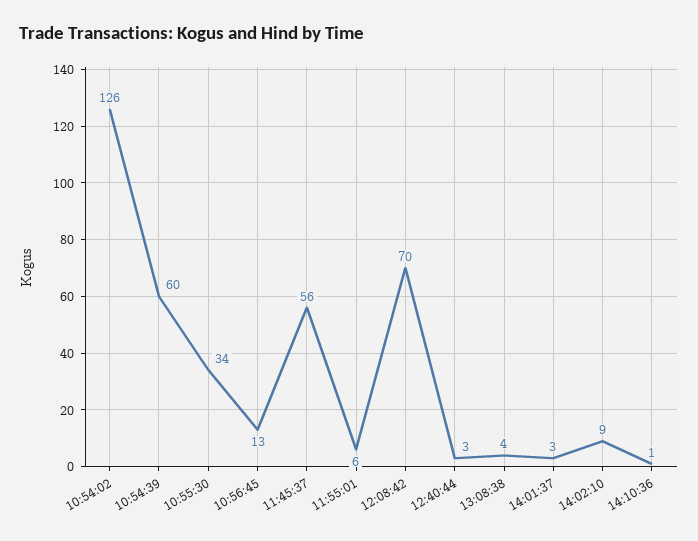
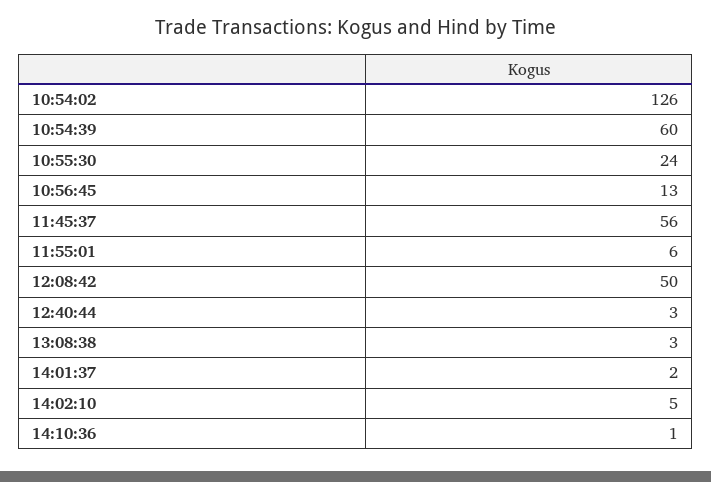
  {
    "10:54:02": 126,
    "10:54:39": 60,
-   "10:55:30": 34,
+   "10:55:30": 24,
    "10:56:45": 13,
    "11:45:37": 56,
    "11:55:01": 6,
-   "12:08:42": 70,
+   "12:08:42": 50,
    "12:40:44": 3,
-   "13:08:38": 4,
+   "13:08:38": 3,
-   "14:01:37": 3,
+   "14:01:37": 2,
-   "14:02:10": 9,
+   "14:02:10": 5,
    "14:10:36": 1
  }

